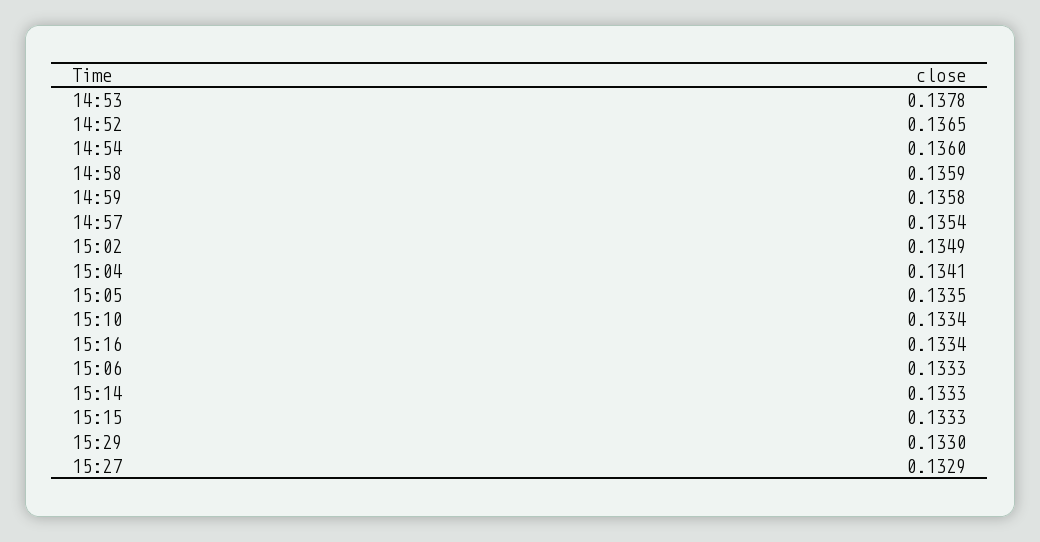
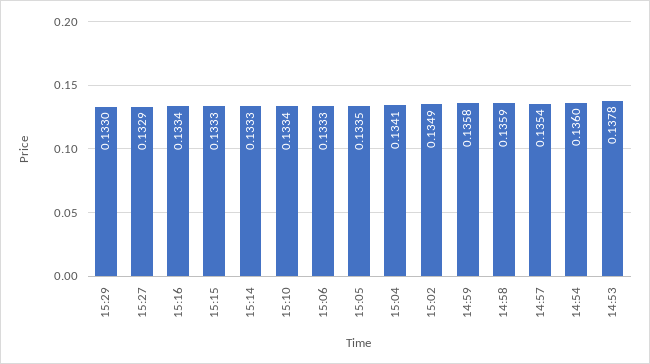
  {
    "14:53": 0.1378,
-   "14:52": 0.1365,
    "14:54": 0.136,
    "14:58": 0.1359,
    "14:59": 0.1358,
    "14:57": 0.1354,
    "15:02": 0.1349,
    "15:04": 0.1341,
    "15:05": 0.1335,
    "15:10": 0.1334,
    "15:16": 0.1334,
    "15:06": 0.1333,
    "15:14": 0.1333,
    "15:15": 0.1333,
    "15:29": 0.133,
    "15:27": 0.1329
  }

